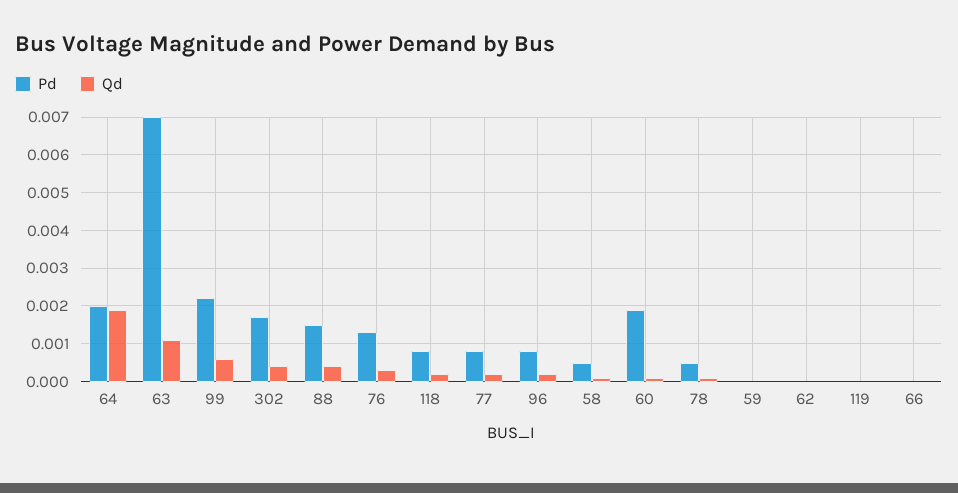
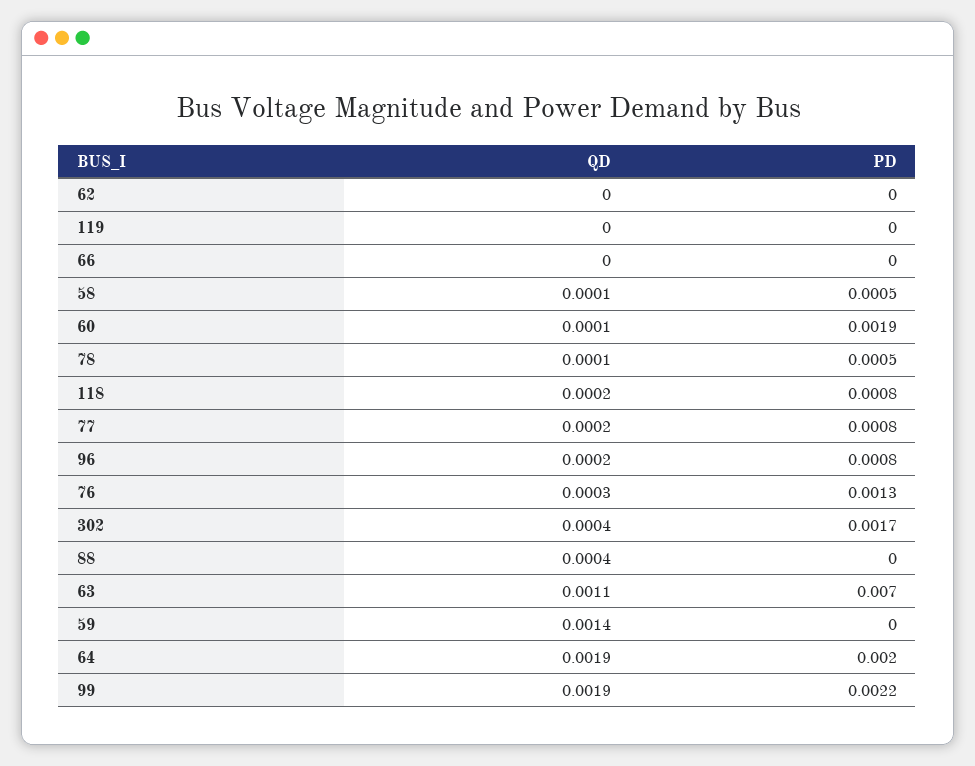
  {
    "Pd": {
      "64": 0.002,
      "63": 0.007,
      "99": 0.0022,
      "302": 0.0017,
-     "88": 0.0015,
+     "88": 0,
      "76": 0.0013,
      "118": 0.0008,
      "77": 0.0008,
      "96": 0.0008,
      "58": 0.0005,
      "60": 0.0019,
      "78": 0.0005,
      "59": 0,
      "62": 0,
      "119": 0,
      "66": 0
    },
    "Qd": {
      "64": 0.0019,
      "63": 0.0011,
-     "99": 0.0005,
+     "99": 0.0019,
      "302": 0.0004,
      "88": 0.0004,
      "76": 0.0003,
      "118": 0.0002,
      "77": 0.0002,
      "96": 0.0002,
      "58": 0.0001,
      "60": 0.0001,
      "78": 0.0001,
-     "59": 0,
+     "59": 0.0014,
      "62": 0,
      "119": 0,
      "66": 0
    }
  }

